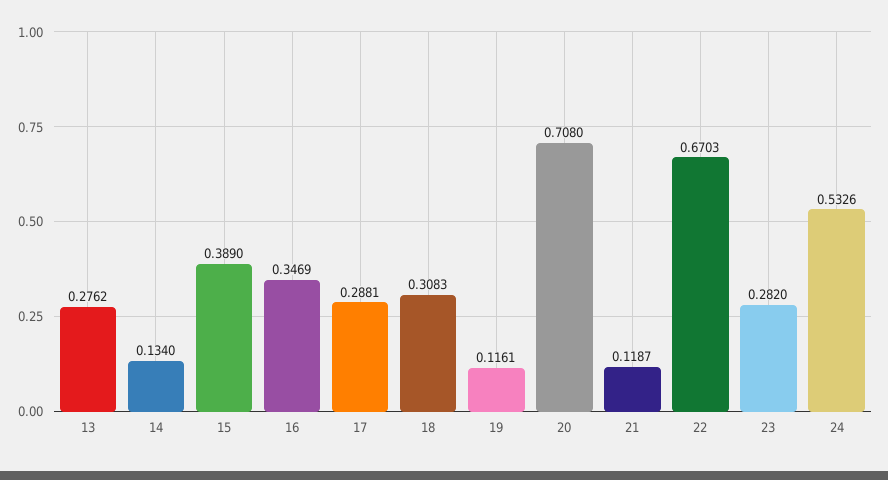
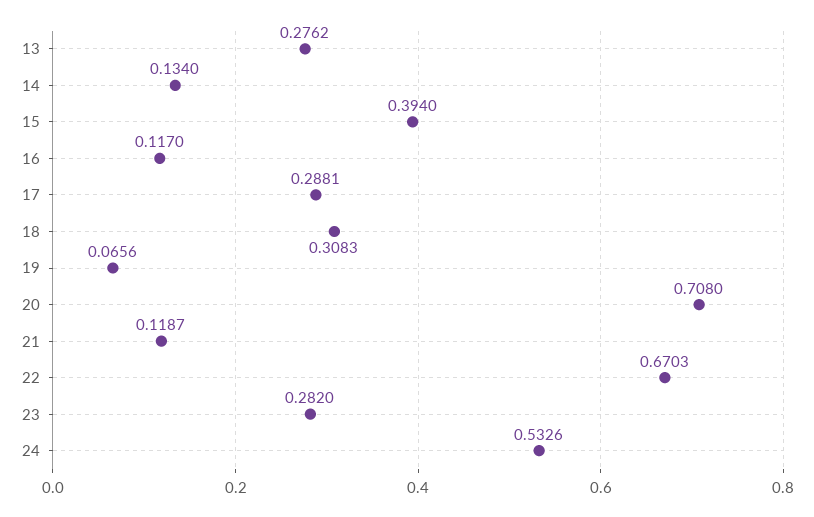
  {
    "13": 0.2762,
    "14": 0.134,
-   "15": 0.389,
+   "15": 0.394,
-   "16": 0.3469,
+   "16": 0.117,
    "17": 0.2881,
    "18": 0.3083,
-   "19": 0.1161,
+   "19": 0.0656,
    "20": 0.708,
    "21": 0.1187,
    "22": 0.6703,
    "23": 0.282,
    "24": 0.5326
  }

